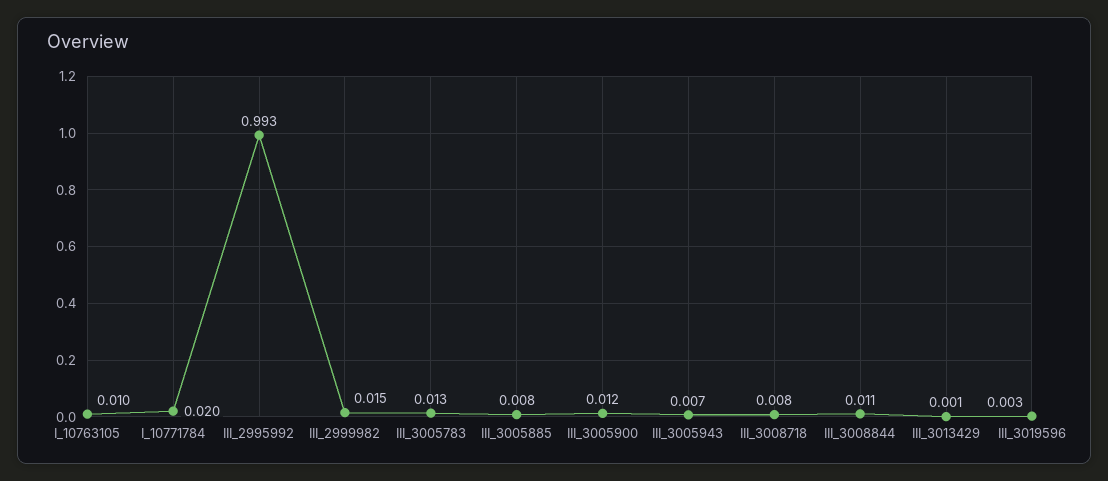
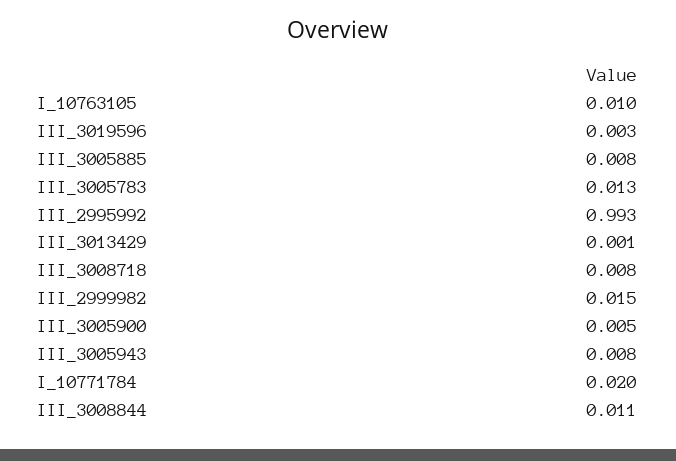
  {
    "I_10763105": 0.01,
    "I_10771784": 0.02,
    "III_2995992": 0.993,
    "III_2999982": 0.015,
    "III_3005783": 0.013,
    "III_3005885": 0.008,
-   "III_3005900": 0.012,
+   "III_3005900": 0.005,
-   "III_3005943": 0.007,
+   "III_3005943": 0.008,
    "III_3008718": 0.008,
    "III_3008844": 0.011,
    "III_3013429": 0.001,
    "III_3019596": 0.003
  }

